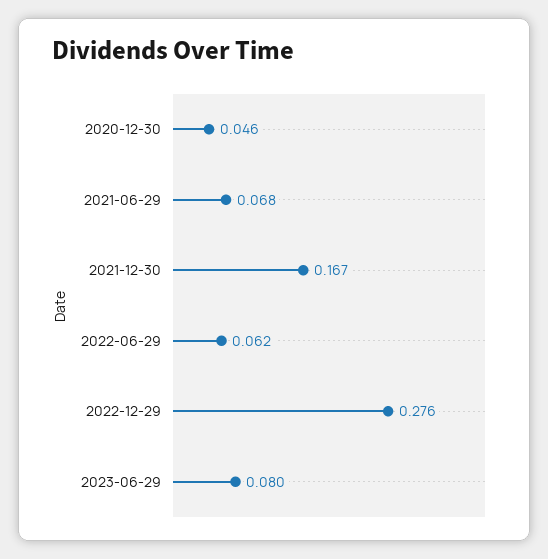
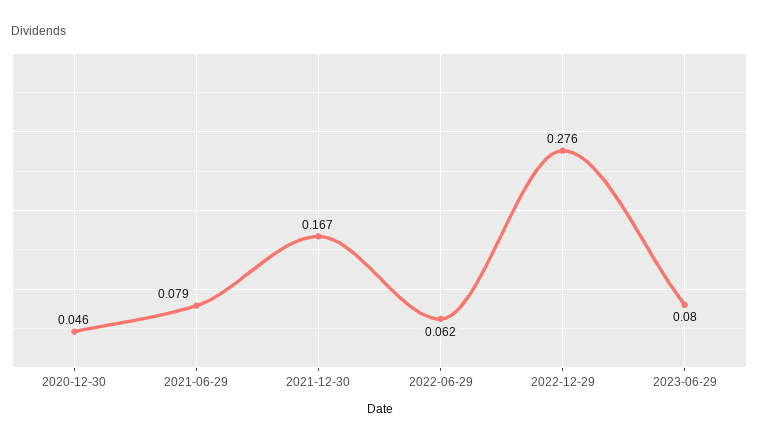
  {
    "2020-12-30": 0.046,
-   "2021-06-29": 0.068,
+   "2021-06-29": 0.079,
    "2021-12-30": 0.167,
    "2022-06-29": 0.062,
    "2022-12-29": 0.276,
    "2023-06-29": 0.08
  }

